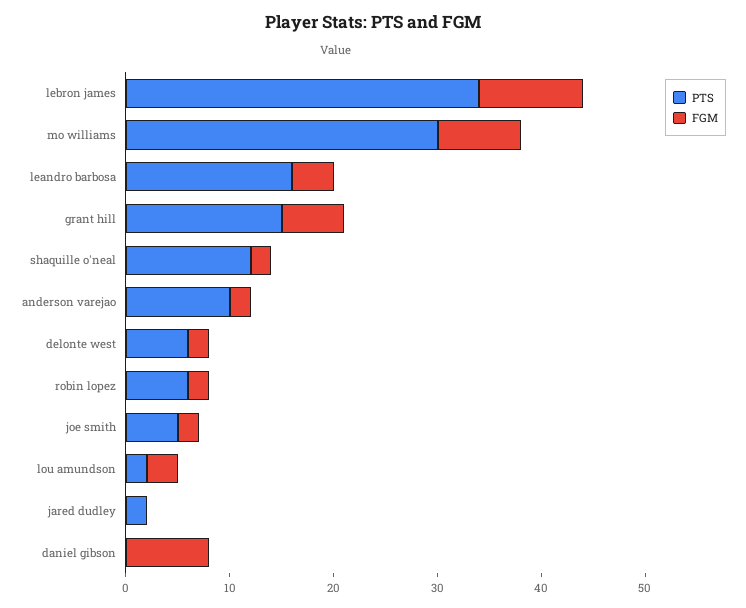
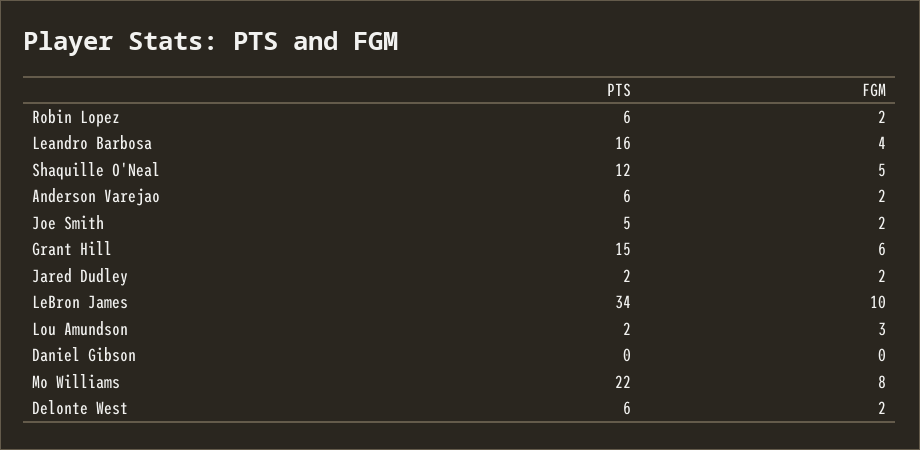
  {
    "PTS": {
      "lebron james": 34,
-     "mo williams": 30,
+     "mo williams": 22,
      "leandro barbosa": 16,
      "grant hill": 15,
      "shaquille o'neal": 12,
-     "anderson varejao": 10,
+     "anderson varejao": 6,
      "delonte west": 6,
      "robin lopez": 6,
      "joe smith": 5,
      "lou amundson": 2,
      "jared dudley": 2,
      "daniel gibson": 0
    },
    "FGM": {
      "lebron james": 10,
      "mo williams": 8,
      "leandro barbosa": 4,
      "grant hill": 6,
-     "shaquille o'neal": 2,
+     "shaquille o'neal": 5,
      "anderson varejao": 2,
      "delonte west": 2,
      "robin lopez": 2,
      "joe smith": 2,
      "lou amundson": 3,
-     "jared dudley": 0,
+     "jared dudley": 2,
-     "daniel gibson": 8
+     "daniel gibson": 0
    }
  }

